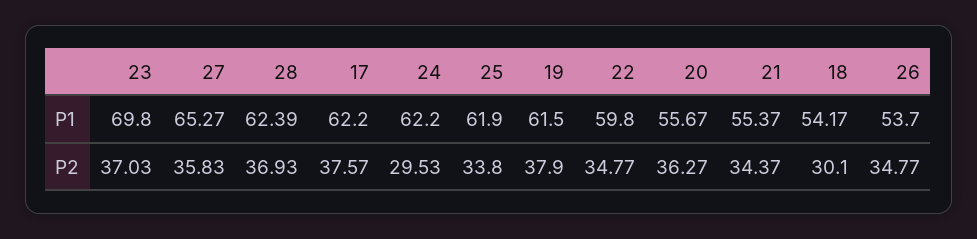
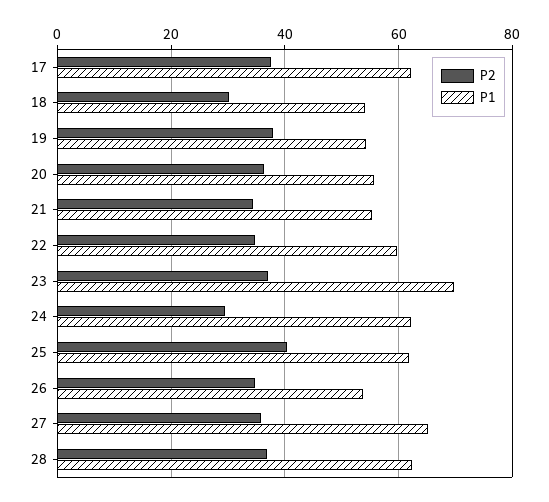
  {
    "P1": {
      "23": 69.8,
      "27": 65.27,
      "28": 62.39,
      "17": 62.2,
      "24": 62.2,
      "25": 61.9,
-     "19": 61.5,
+     "19": 54,
      "22": 59.8,
      "20": 55.67,
      "21": 55.37,
      "18": 54.17,
      "26": 53.7
    },
    "P2": {
      "23": 37.03,
      "27": 35.83,
      "28": 36.93,
      "17": 37.57,
      "24": 29.53,
-     "25": 33.8,
+     "25": 40,
      "19": 37.9,
      "22": 34.77,
      "20": 36.27,
      "21": 34.37,
      "18": 30.1,
      "26": 34.77
    }
  }

